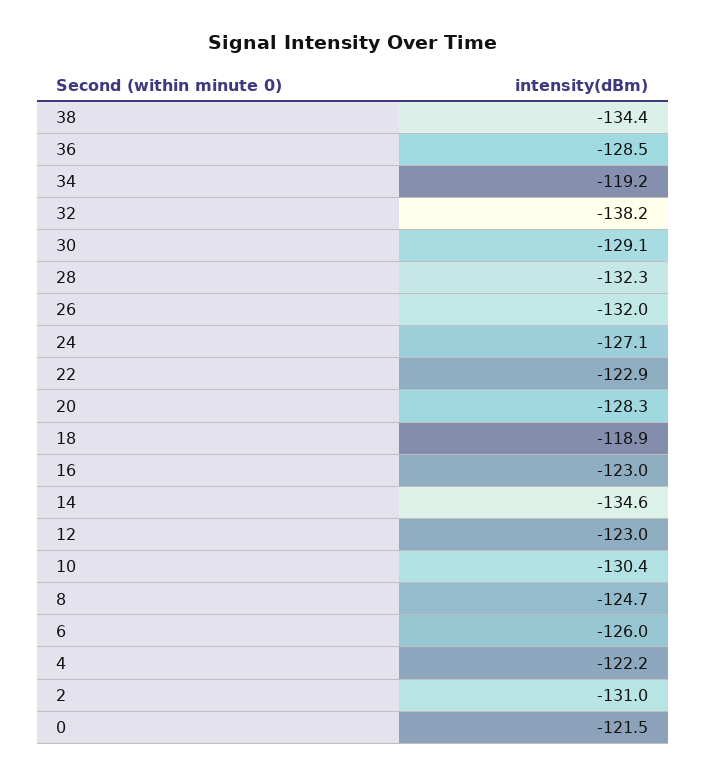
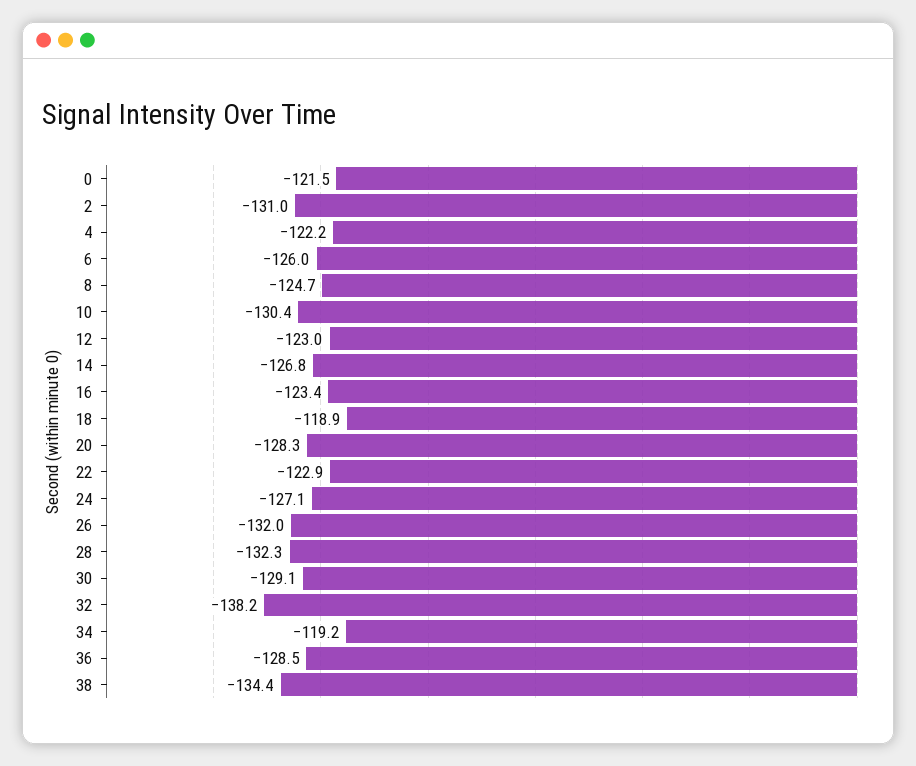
  {
    "38": -134.4,
    "36": -128.5,
    "34": -119.2,
    "32": -138.2,
    "30": -129.1,
    "28": -132.3,
    "26": -132,
    "24": -127.1,
    "22": -122.9,
    "20": -128.3,
    "18": -118.9,
-   "16": -123,
+   "16": -123.4,
-   "14": -134.6,
+   "14": -126.8,
    "12": -123,
    "10": -130.4,
    "8": -124.7,
    "6": -126,
    "4": -122.2,
    "2": -131,
    "0": -121.5
  }

